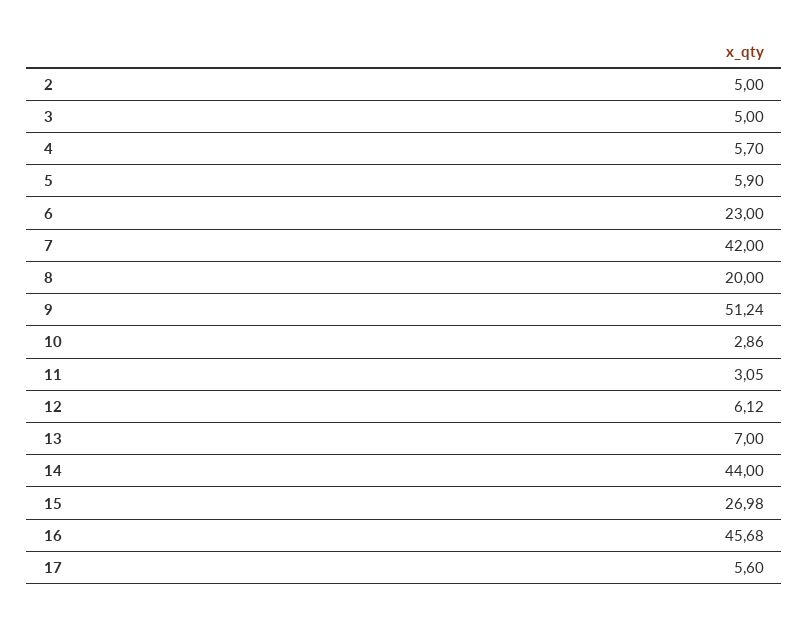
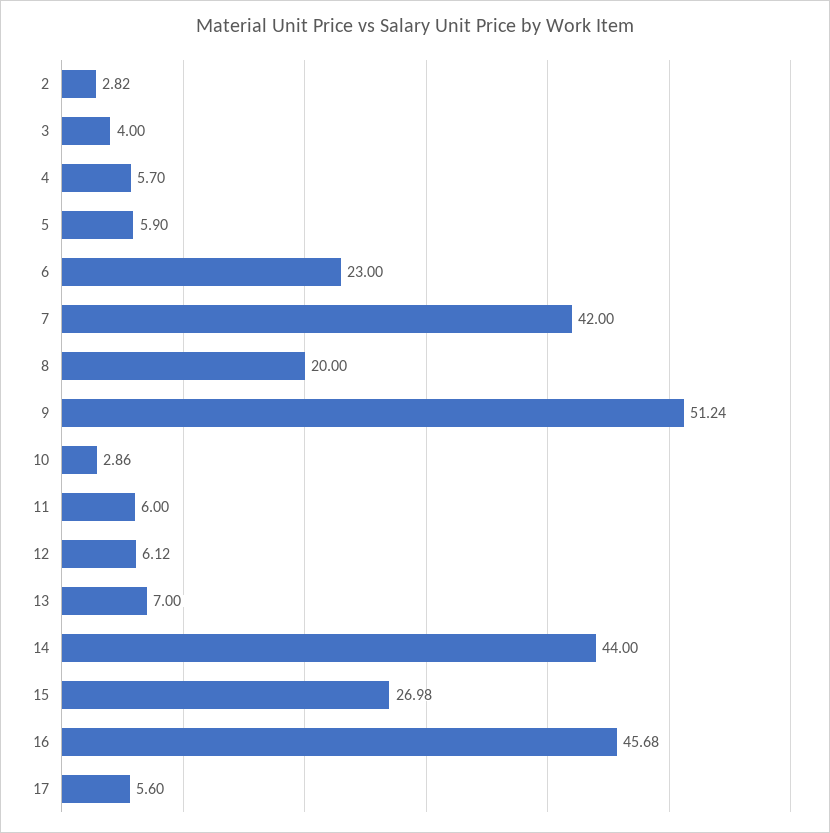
  {
-   "2": 5,
+   "2": 2.82,
-   "3": 5,
+   "3": 4,
    "4": 5.7,
    "5": 5.9,
    "6": 23,
    "7": 42,
    "8": 20,
    "9": 51.24,
    "10": 2.86,
-   "11": 3.05,
+   "11": 6,
    "12": 6.12,
    "13": 7,
    "14": 44,
    "15": 26.98,
    "16": 45.68,
    "17": 5.6
  }

